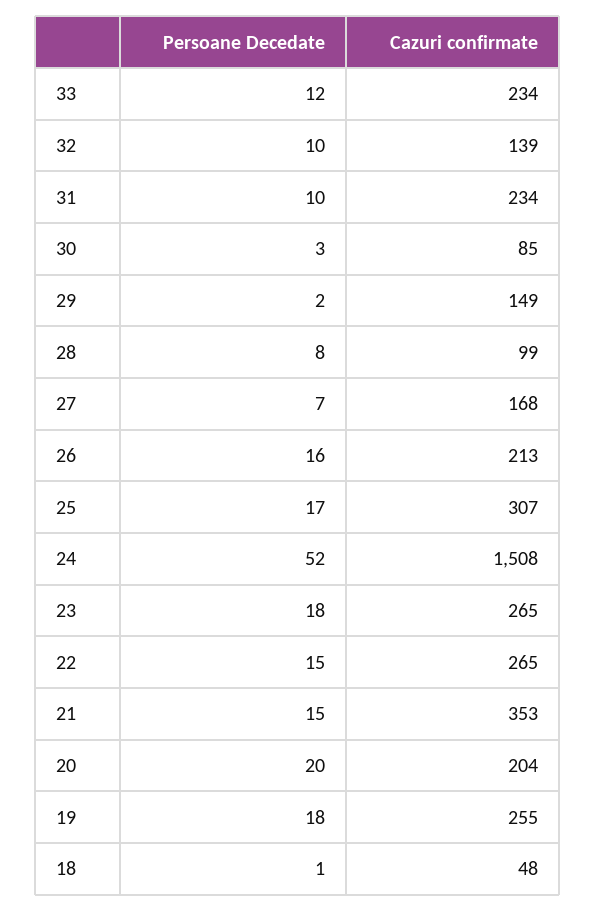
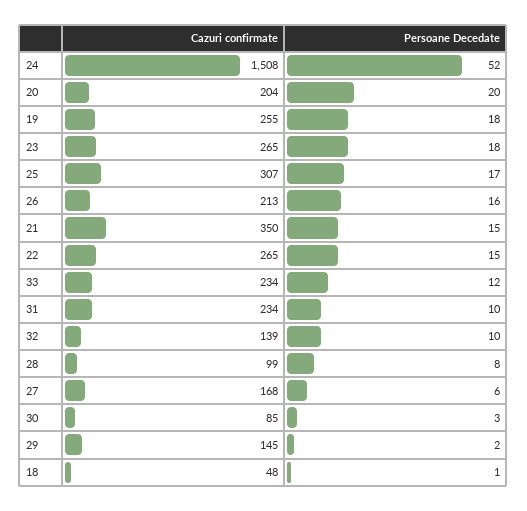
  {
    "Persoane Decedate": {
      "33": 12,
      "32": 10,
      "31": 10,
      "30": 3,
      "29": 2,
      "28": 8,
-     "27": 7,
+     "27": 6,
      "26": 16,
      "25": 17,
      "24": 52,
      "23": 18,
      "22": 15,
      "21": 15,
      "20": 20,
      "19": 18,
      "18": 1
    },
    "Cazuri confirmate": {
      "33": 234,
      "32": 139,
      "31": 234,
      "30": 85,
-     "29": 149,
+     "29": 145,
      "28": 99,
      "27": 168,
      "26": 213,
      "25": 307,
      "24": 1508,
      "23": 265,
      "22": 265,
-     "21": 353,
+     "21": 350,
      "20": 204,
      "19": 255,
      "18": 48
    }
  }

